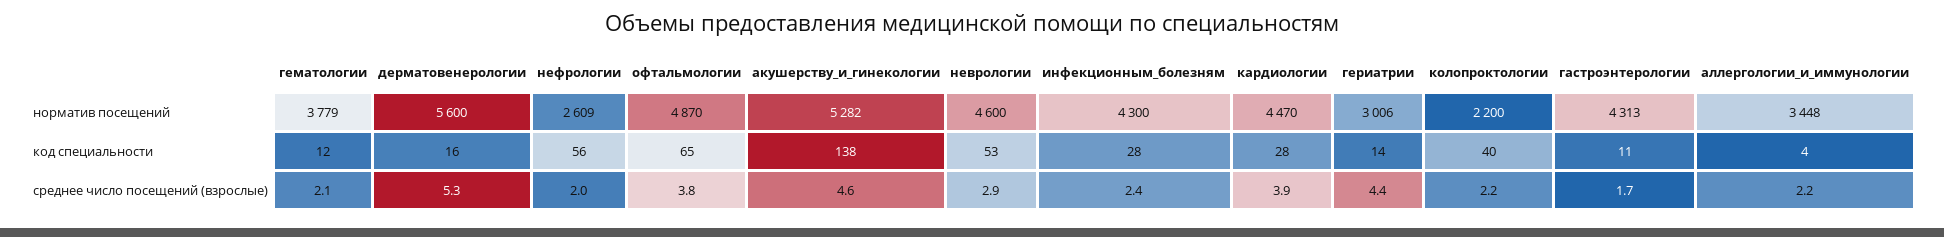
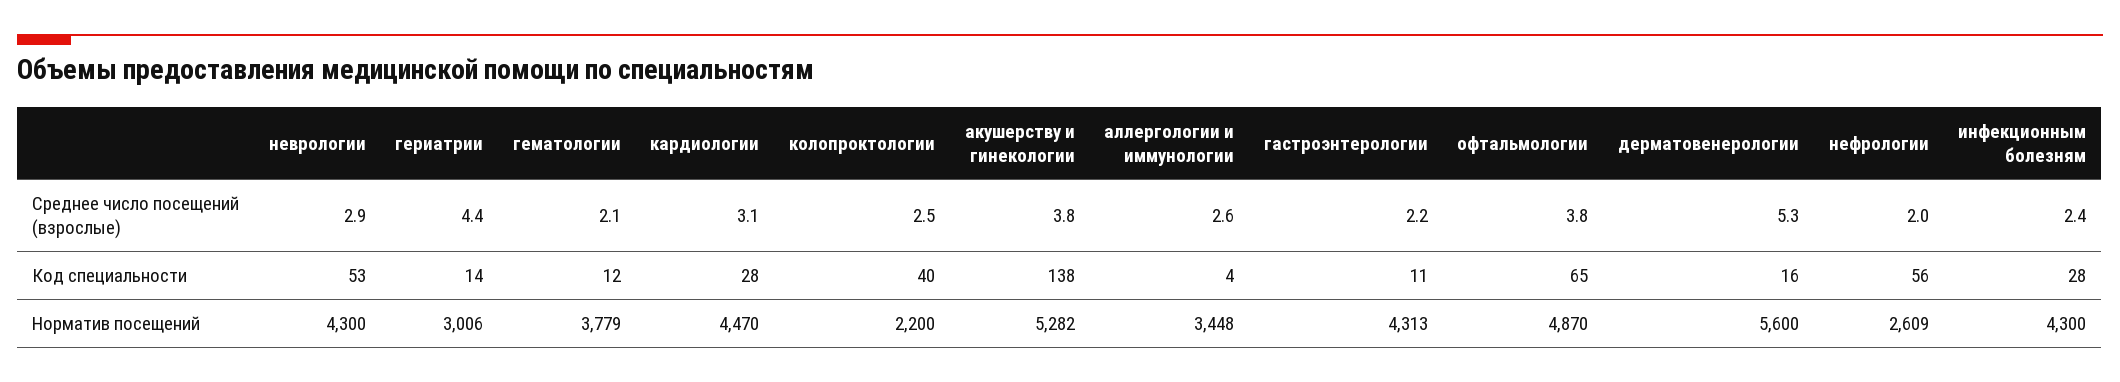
  {
    "гематологии": {
      "норматив посещений": 3779,
      "код специальности": 12,
      "среднее число посещений (взрослые)": 2.1
    },
    "дерматовенерологии": {
      "норматив посещений": 5600,
      "код специальности": 16,
      "среднее число посещений (взрослые)": 5.3
    },
    "нефрологии": {
      "норматив посещений": 2609,
      "код специальности": 56,
      "среднее число посещений (взрослые)": 2
    },
    "офтальмологии": {
      "норматив посещений": 4870,
      "код специальности": 65,
      "среднее число посещений (взрослые)": 3.8
    },
    "акушерству_и_гинекологии": {
      "норматив посещений": 5282,
      "код специальности": 138,
-     "среднее число посещений (взрослые)": 4.6
+     "среднее число посещений (взрослые)": 3.8
    },
    "неврологии": {
-     "норматив посещений": 4600,
+     "норматив посещений": 4300,
      "код специальности": 53,
      "среднее число посещений (взрослые)": 2.9
    },
    "инфекционным_болезням": {
      "норматив посещений": 4300,
      "код специальности": 28,
      "среднее число посещений (взрослые)": 2.4
    },
    "кардиологии": {
      "норматив посещений": 4470,
      "код специальности": 28,
-     "среднее число посещений (взрослые)": 3.9
+     "среднее число посещений (взрослые)": 3.1
    },
    "гериатрии": {
      "норматив посещений": 3006,
      "код специальности": 14,
      "среднее число посещений (взрослые)": 4.4
    },
    "колопроктологии": {
      "норматив посещений": 2200,
      "код специальности": 40,
-     "среднее число посещений (взрослые)": 2.2
+     "среднее число посещений (взрослые)": 2.5
    },
    "гастроэнтерологии": {
      "норматив посещений": 4313,
      "код специальности": 11,
-     "среднее число посещений (взрослые)": 1.7
+     "среднее число посещений (взрослые)": 2.2
    },
    "аллергологии_и_иммунологии": {
      "норматив посещений": 3448,
      "код специальности": 4,
-     "среднее число посещений (взрослые)": 2.2
+     "среднее число посещений (взрослые)": 2.6
    }
  }

